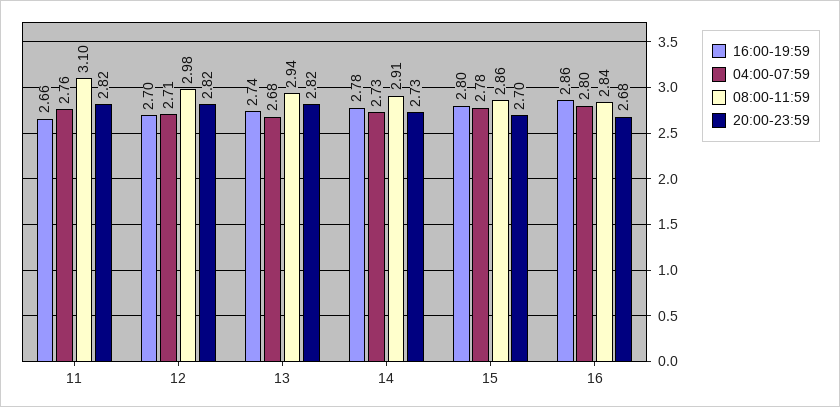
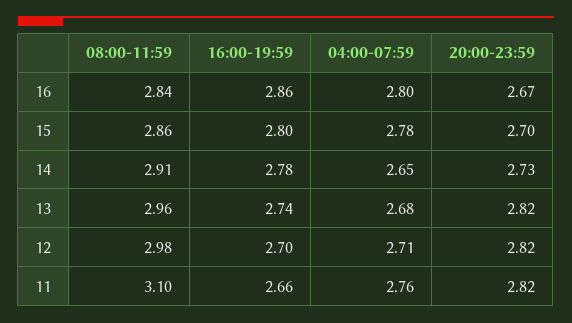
  {
    "16:00-19:59": {
      "11": 2.66,
      "12": 2.7,
      "13": 2.74,
      "14": 2.78,
      "15": 2.8,
      "16": 2.86
    },
    "04:00-07:59": {
      "11": 2.76,
      "12": 2.71,
      "13": 2.68,
-     "14": 2.73,
+     "14": 2.65,
      "15": 2.78,
      "16": 2.8
    },
    "08:00-11:59": {
      "11": 3.1,
      "12": 2.98,
-     "13": 2.94,
+     "13": 2.96,
      "14": 2.91,
      "15": 2.86,
      "16": 2.84
    },
    "20:00-23:59": {
      "11": 2.82,
      "12": 2.82,
      "13": 2.82,
      "14": 2.73,
      "15": 2.7,
-     "16": 2.68
+     "16": 2.67
    }
  }

